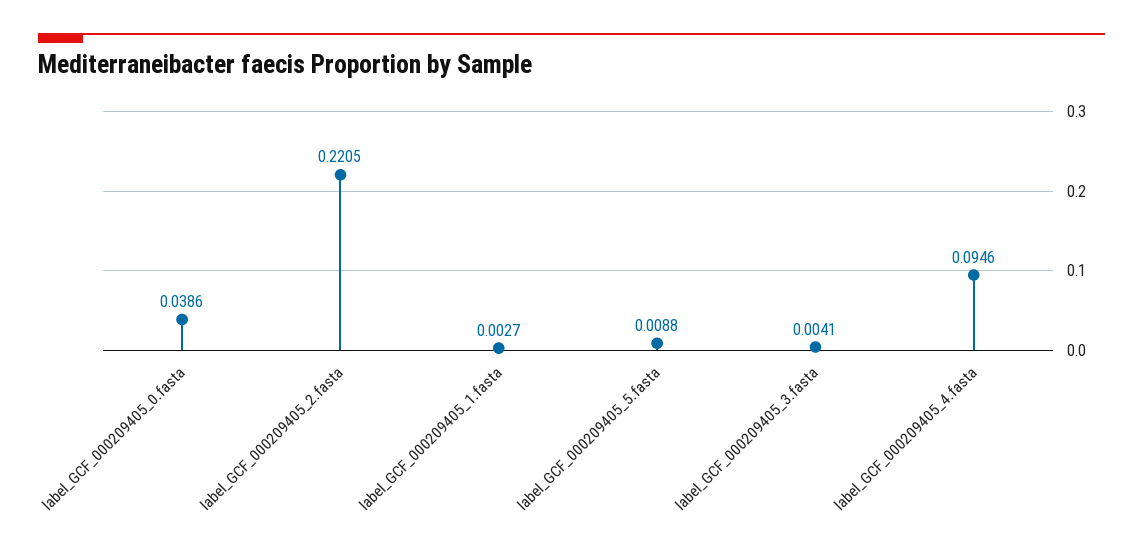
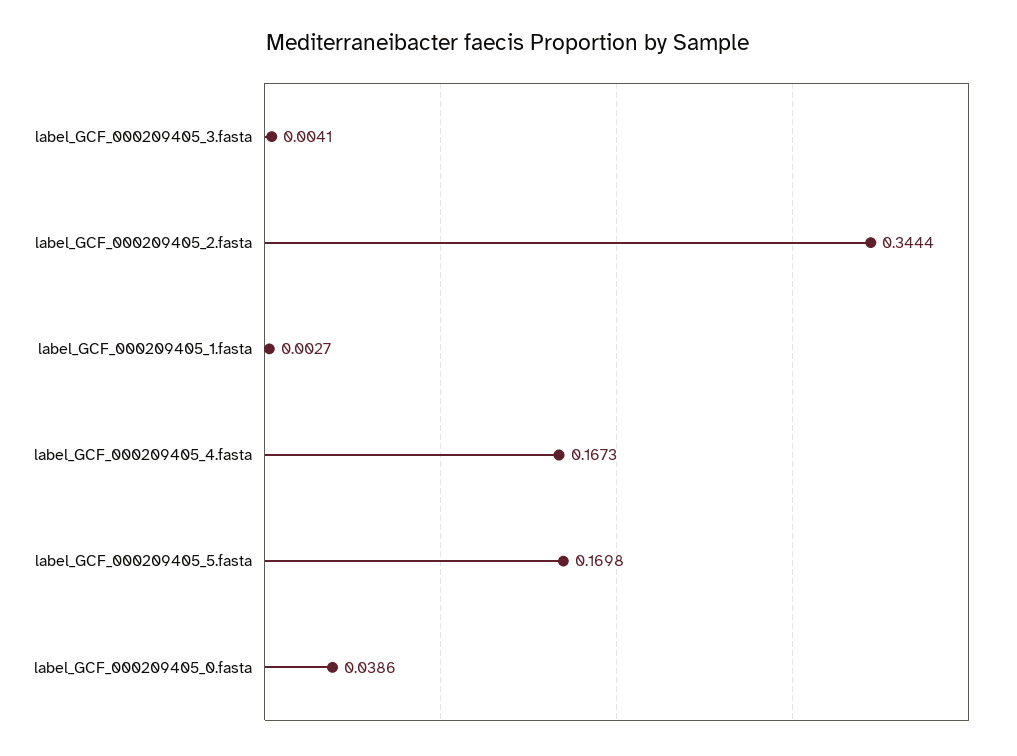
  {
    "label_GCF_000209405_0.fasta": 0.0386,
-   "label_GCF_000209405_2.fasta": 0.2205,
+   "label_GCF_000209405_2.fasta": 0.3444,
    "label_GCF_000209405_1.fasta": 0.0027,
-   "label_GCF_000209405_5.fasta": 0.0088,
+   "label_GCF_000209405_5.fasta": 0.1698,
    "label_GCF_000209405_3.fasta": 0.0041,
-   "label_GCF_000209405_4.fasta": 0.0946
+   "label_GCF_000209405_4.fasta": 0.1673
  }

